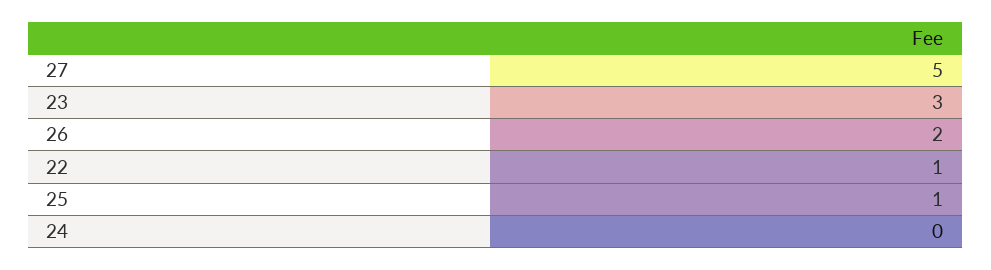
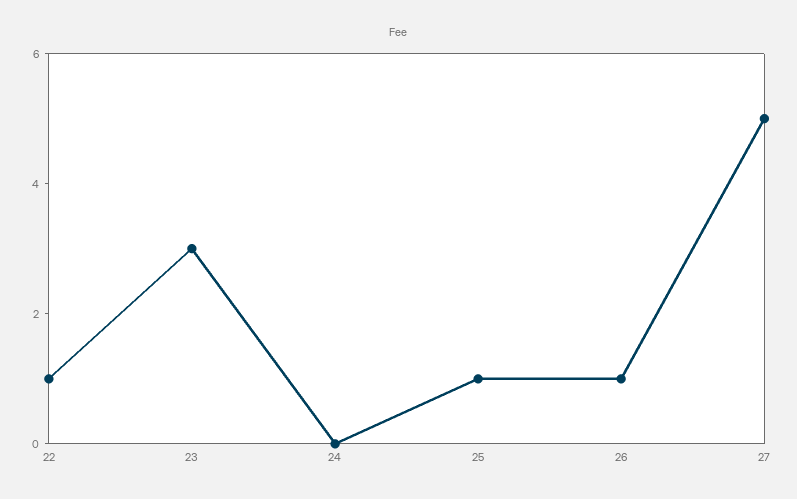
  {
    "27": 5,
    "23": 3,
-   "26": 2,
+   "26": 1,
    "22": 1,
    "25": 1,
    "24": 0
  }

